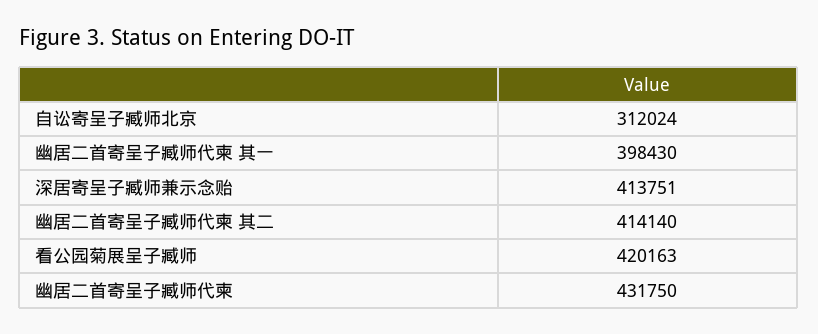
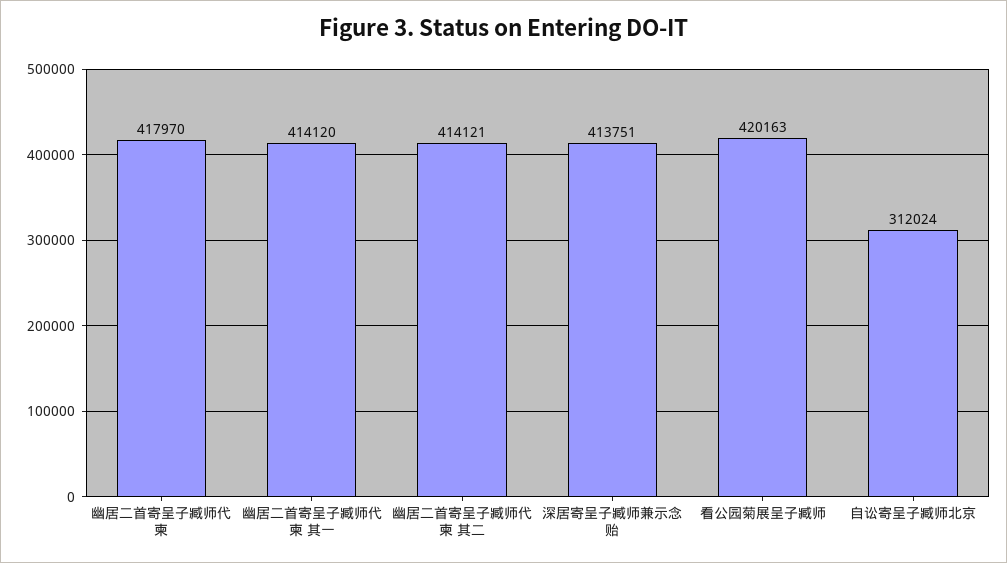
  {
    "自讼寄呈子臧师北京": 312024,
-   "幽居二首寄呈子臧师代柬 其一": 398430,
+   "幽居二首寄呈子臧师代柬 其一": 414120,
    "深居寄呈子臧师兼示念贻": 413751,
-   "幽居二首寄呈子臧师代柬 其二": 414140,
+   "幽居二首寄呈子臧师代柬 其二": 414121,
    "看公园菊展呈子臧师": 420163,
-   "幽居二首寄呈子臧师代柬": 431750
+   "幽居二首寄呈子臧师代柬": 417970
  }

